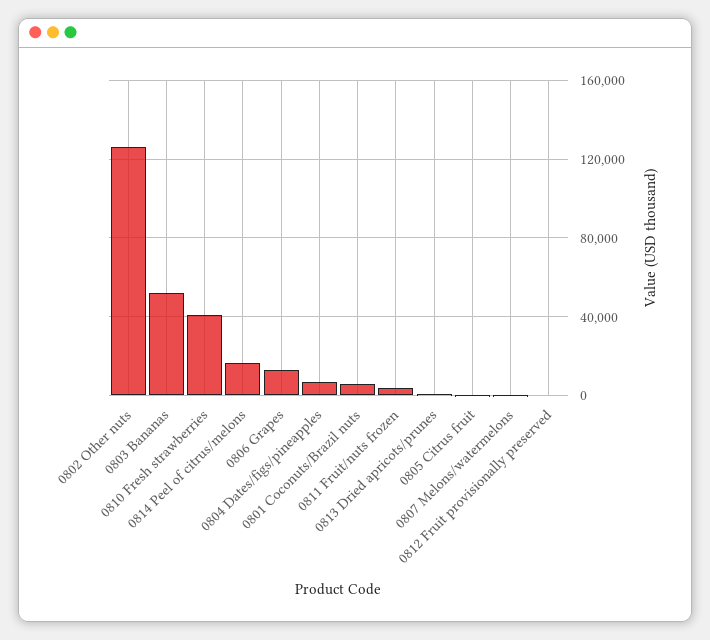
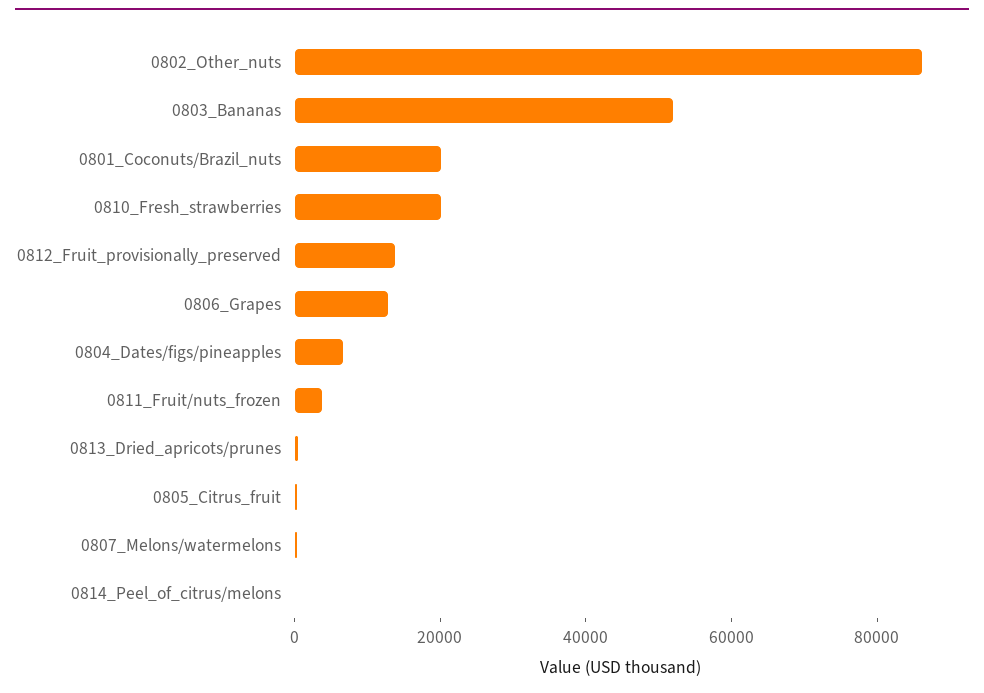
  {
-   "0802 Other nuts": 125000,
+   "0802 Other nuts": 85000,
    "0803 Bananas": 50000,
-   "0810 Fresh strawberries": 40000,
+   "0810 Fresh strawberries": 20000,
-   "0814 Peel of citrus/melons": 15000,
+   "0814 Peel of citrus/melons": 0,
    "0806 Grapes": 15000,
    "0804 Dates/figs/pineapples": 5000,
-   "0801 Coconuts/Brazil nuts": 5000,
+   "0801 Coconuts/Brazil nuts": 20000,
    "0811 Fruit/nuts frozen": 5000,
    "0813 Dried apricots/prunes": 0,
    "0805 Citrus fruit": 0,
    "0807 Melons/watermelons": 0,
-   "0812 Fruit provisionally preserved": 0
+   "0812 Fruit provisionally preserved": 15000
  }

